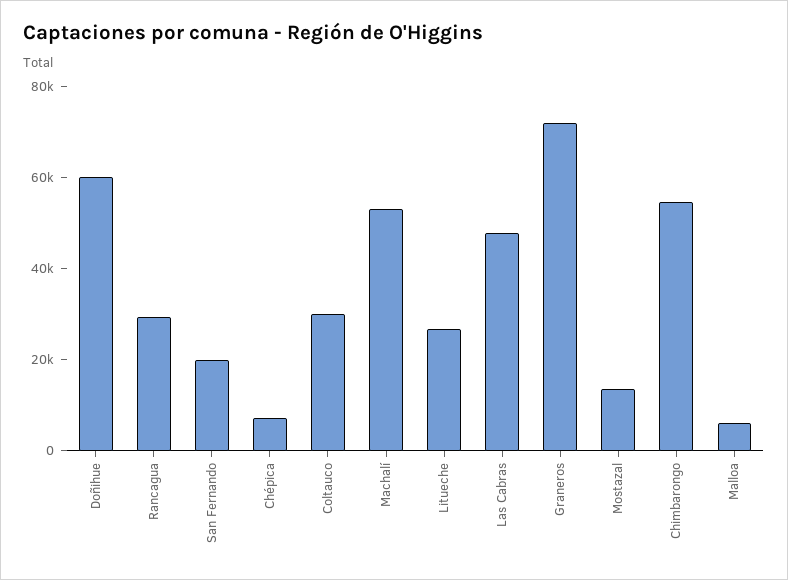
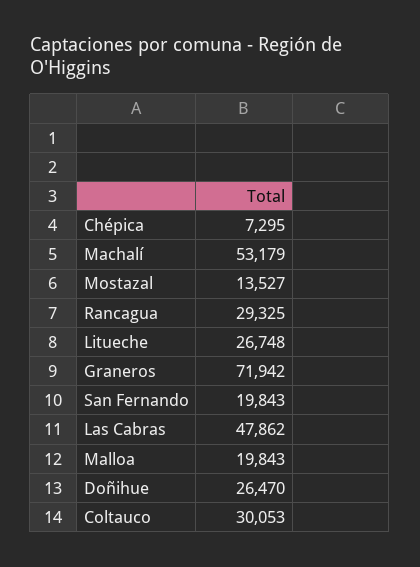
  {
-   "Doñihue": 60000,
+   "Doñihue": 26470,
    "Rancagua": 29325,
    "San Fernando": 19843,
    "Chépica": 7295,
    "Coltauco": 30053,
    "Machalí": 53179,
    "Litueche": 26748,
    "Las Cabras": 47862,
    "Graneros": 71942,
    "Mostazal": 13527,
-   "Chimbarongo": 55000,
-   "Malloa": 5000
+   "Malloa": 19843
  }

